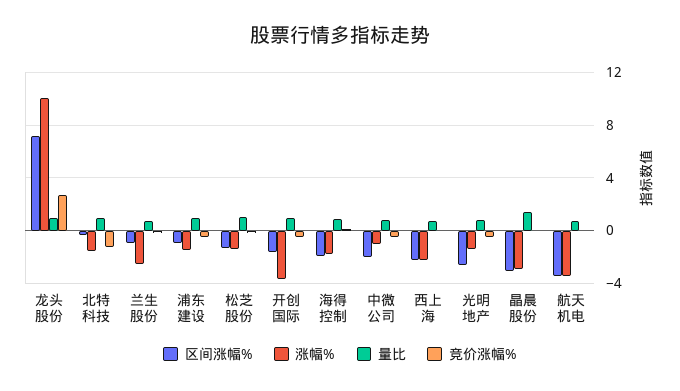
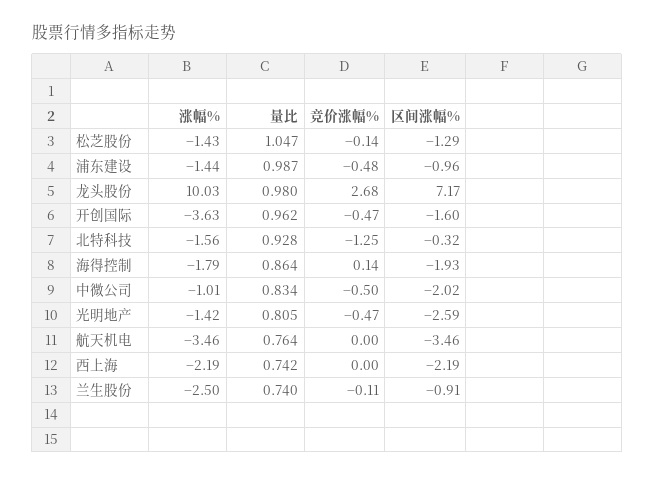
  {
    "区间涨幅%": {
      "龙头股份": 7.17,
      "北特科技": -0.32,
      "兰生股份": -0.91,
      "浦东建设": -0.96,
      "松芝股份": -1.29,
      "开创国际": -1.6,
      "海得控制": -1.93,
      "中微公司": -2.02,
      "西上海": -2.19,
      "光明地产": -2.59,
-     "晶晨股份": -3,
      "航天机电": -3.46
    },
    "涨幅%": {
      "龙头股份": 10.03,
      "北特科技": -1.56,
      "兰生股份": -2.5,
      "浦东建设": -1.44,
      "松芝股份": -1.43,
      "开创国际": -3.63,
      "海得控制": -1.79,
      "中微公司": -1.01,
      "西上海": -2.19,
      "光明地产": -1.42,
-     "晶晨股份": -3,
      "航天机电": -3.46
    },
    "量比": {
      "龙头股份": 0.98,
      "北特科技": 0.928,
      "兰生股份": 0.74,
      "浦东建设": 0.987,
      "松芝股份": 1.047,
      "开创国际": 0.962,
      "海得控制": 0.864,
      "中微公司": 0.834,
      "西上海": 0.742,
      "光明地产": 0.805,
-     "晶晨股份": 1.5,
      "航天机电": 0.764
    },
    "竞价涨幅%": {
      "龙头股份": 2.68,
      "北特科技": -1.25,
      "兰生股份": -0.11,
      "浦东建设": -0.48,
      "松芝股份": -0.14,
      "开创国际": -0.47,
      "海得控制": 0.14,
      "中微公司": -0.5,
      "西上海": 0,
      "光明地产": -0.47,
-     "晶晨股份": 0,
      "航天机电": 0
    }
  }

